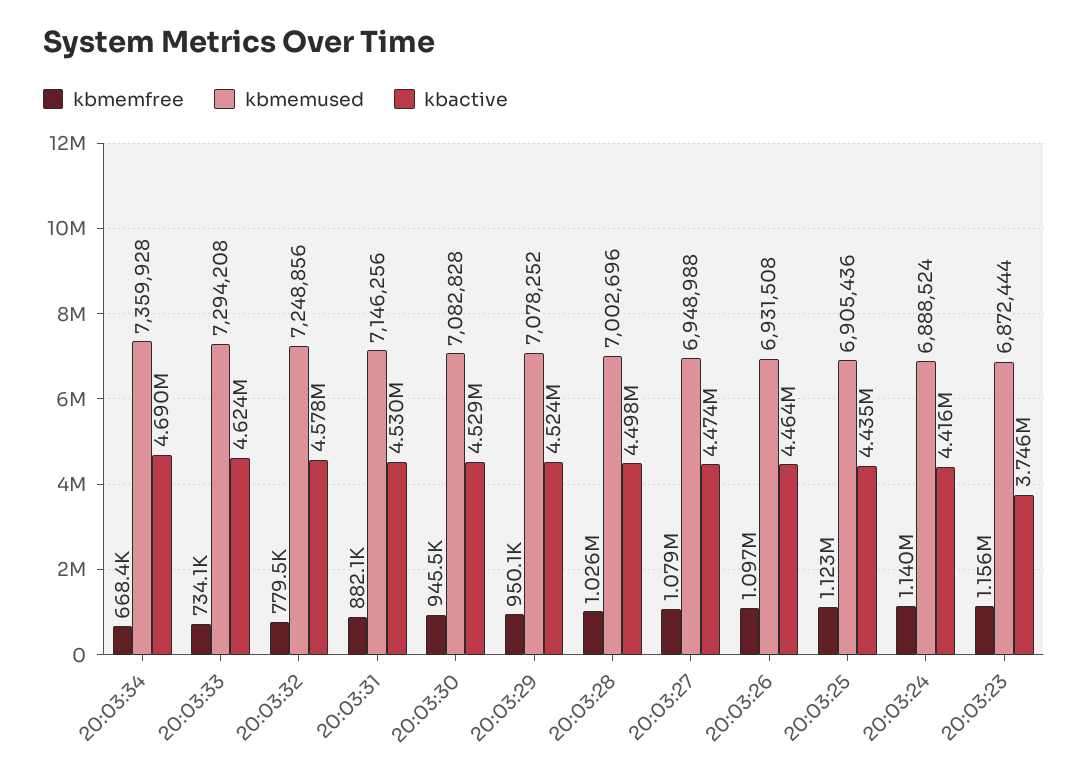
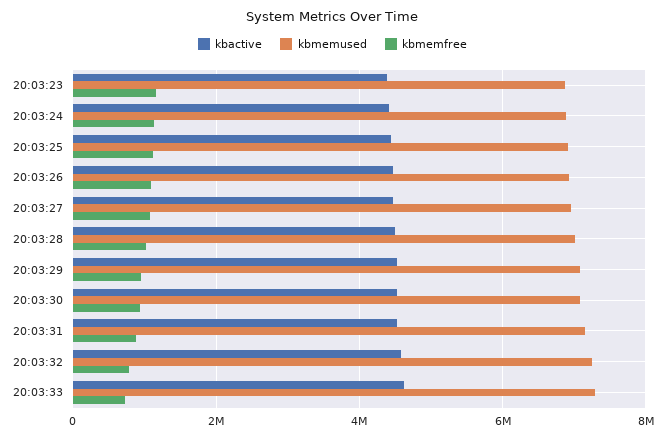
  {
    "kbmemfree": {
-     "20:03:34": 668400,
      "20:03:33": 734100,
      "20:03:32": 779500,
      "20:03:31": 882100,
      "20:03:30": 945500,
      "20:03:29": 950100,
      "20:03:28": 1026000,
      "20:03:27": 1079000,
      "20:03:26": 1097000,
      "20:03:25": 1123000,
      "20:03:24": 1140000,
      "20:03:23": 1156000
    },
    "kbmemused": {
-     "20:03:34": 7359928,
      "20:03:33": 7294208,
      "20:03:32": 7248856,
      "20:03:31": 7146256,
      "20:03:30": 7082828,
      "20:03:29": 7078252,
      "20:03:28": 7002696,
      "20:03:27": 6948988,
      "20:03:26": 6931508,
      "20:03:25": 6905436,
      "20:03:24": 6888524,
      "20:03:23": 6872444
    },
    "kbactive": {
-     "20:03:34": 4690000,
      "20:03:33": 4624000,
      "20:03:32": 4578000,
      "20:03:31": 4530000,
      "20:03:30": 4529000,
      "20:03:29": 4524000,
      "20:03:28": 4498000,
      "20:03:27": 4474000,
      "20:03:26": 4464000,
      "20:03:25": 4435000,
      "20:03:24": 4416000,
-     "20:03:23": 3746000
+     "20:03:23": 4400000
    }
  }

